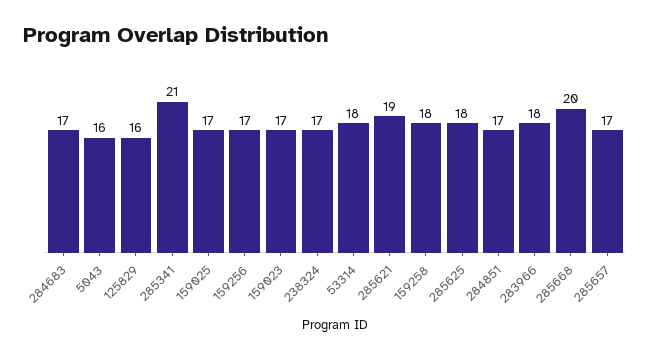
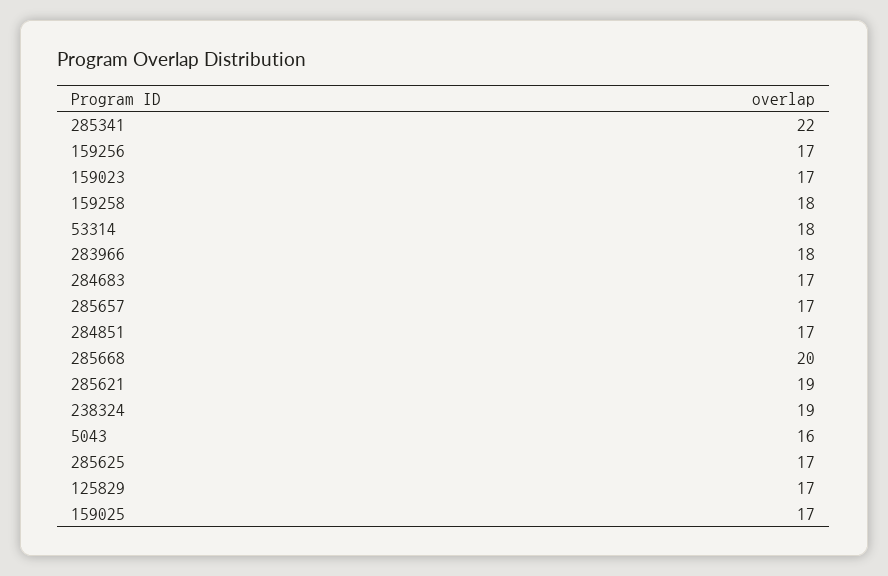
  {
    "284683": 17,
    "5043": 16,
-   "125829": 16,
+   "125829": 17,
-   "285341": 21,
+   "285341": 22,
    "159025": 17,
    "159256": 17,
    "159023": 17,
-   "238324": 17,
+   "238324": 19,
    "53314": 18,
    "285621": 19,
    "159258": 18,
-   "285625": 18,
+   "285625": 17,
    "284851": 17,
    "283966": 18,
    "285668": 20,
    "285657": 17
  }

